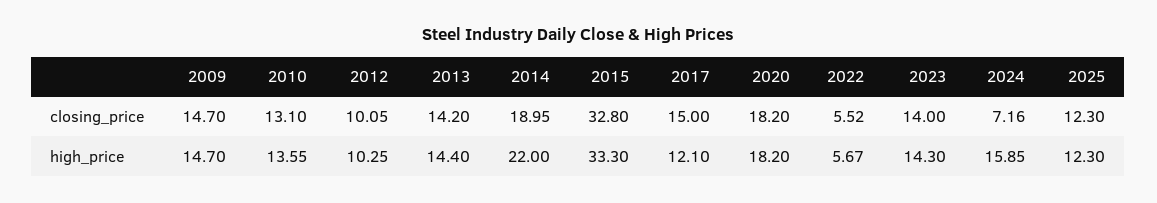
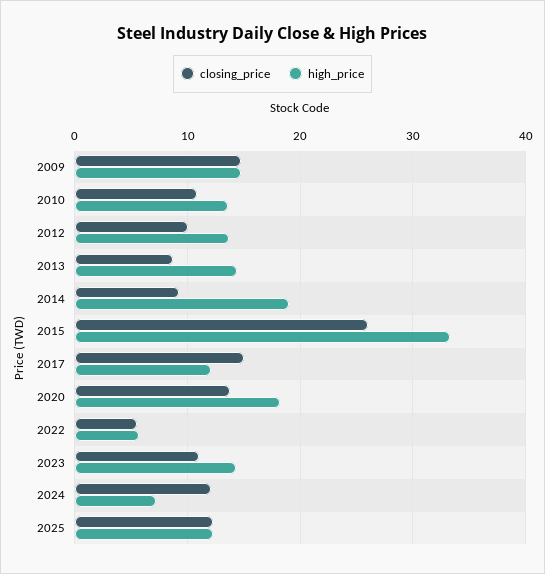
  {
    "closing_price": {
      "2009": 14.7,
-     "2010": 13.1,
+     "2010": 11,
      "2012": 10.05,
-     "2013": 14.2,
+     "2013": 9,
-     "2014": 18.95,
+     "2014": 9,
-     "2015": 32.8,
+     "2015": 26,
      "2017": 15,
-     "2020": 18.2,
+     "2020": 14,
      "2022": 5.52,
-     "2023": 14,
+     "2023": 11,
-     "2024": 7.16,
+     "2024": 12,
      "2025": 12.3
    },
    "high_price": {
      "2009": 14.7,
      "2010": 13.55,
-     "2012": 10.25,
+     "2012": 14,
      "2013": 14.4,
-     "2014": 22,
+     "2014": 19,
      "2015": 33.3,
      "2017": 12.1,
      "2020": 18.2,
      "2022": 5.67,
      "2023": 14.3,
-     "2024": 15.85,
+     "2024": 7,
      "2025": 12.3
    }
  }

